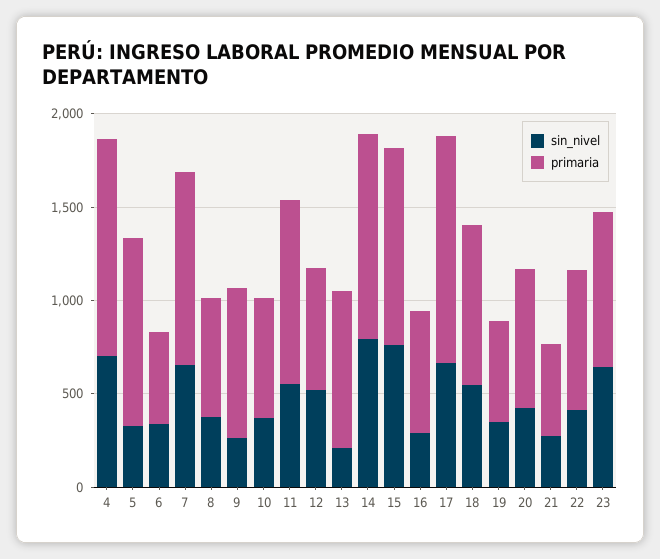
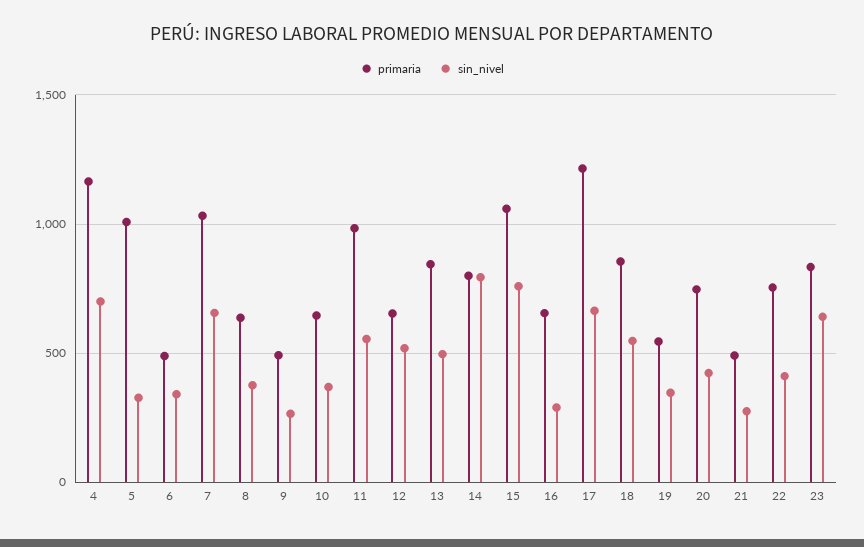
  {
    "sin_nivel": {
      "4": 700,
      "5": 350,
      "6": 350,
      "7": 650,
      "8": 400,
      "9": 250,
      "10": 350,
      "11": 550,
      "12": 500,
-     "13": 200,
+     "13": 500,
      "14": 800,
      "15": 750,
      "16": 300,
      "17": 650,
      "18": 550,
      "19": 350,
      "20": 400,
      "21": 250,
      "22": 400,
      "23": 650
    },
    "primaria": {
      "4": 1150,
      "5": 1000,
      "6": 500,
      "7": 1050,
      "8": 650,
-     "9": 800,
+     "9": 500,
      "10": 650,
      "11": 1000,
      "12": 650,
      "13": 850,
-     "14": 1100,
+     "14": 800,
      "15": 1050,
      "16": 650,
      "17": 1200,
      "18": 850,
      "19": 550,
      "20": 750,
      "21": 500,
      "22": 750,
      "23": 850
    }
  }

